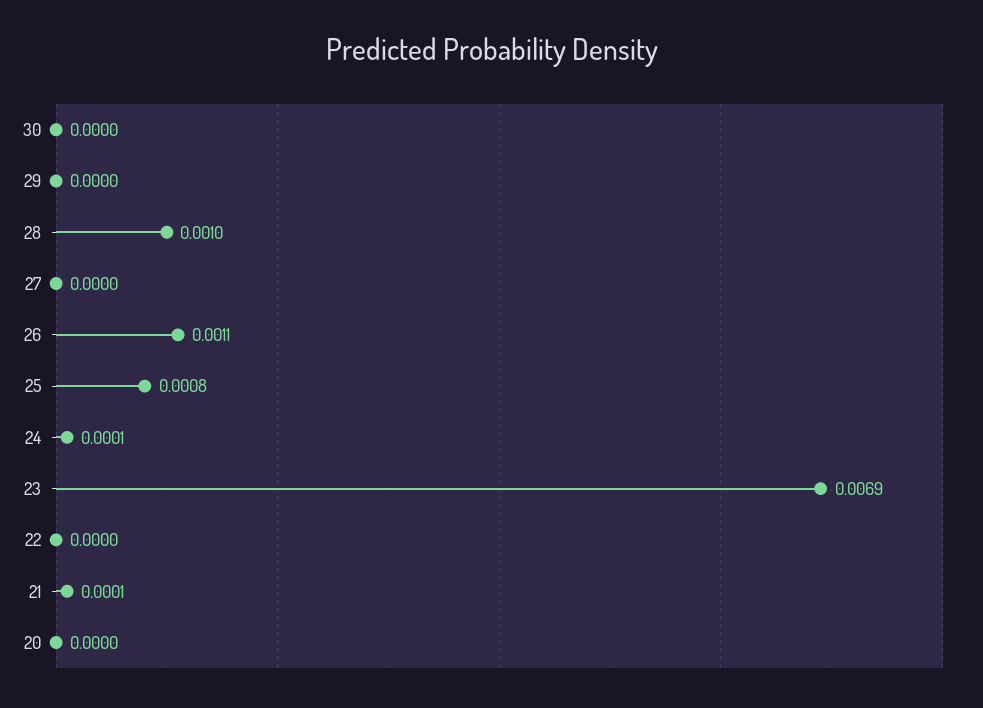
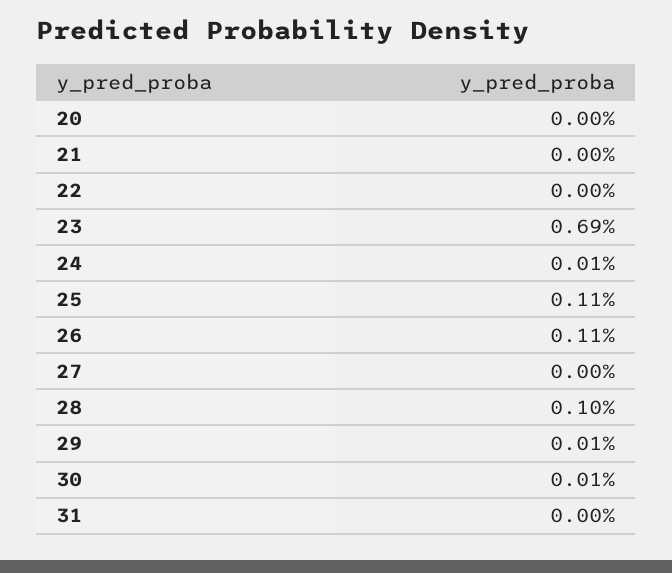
  {
-   "30": 0,
+   "30": 0.0001,
-   "29": 0,
+   "29": 0.0001,
    "28": 0.001,
    "27": 0,
    "26": 0.0011,
-   "25": 0.0008,
+   "25": 0.0011,
    "24": 0.0001,
    "23": 0.0069,
    "22": 0,
-   "21": 0.0001,
+   "21": 0,
-   "20": 0
+   "20": 0,
+   "31": 0
  }

